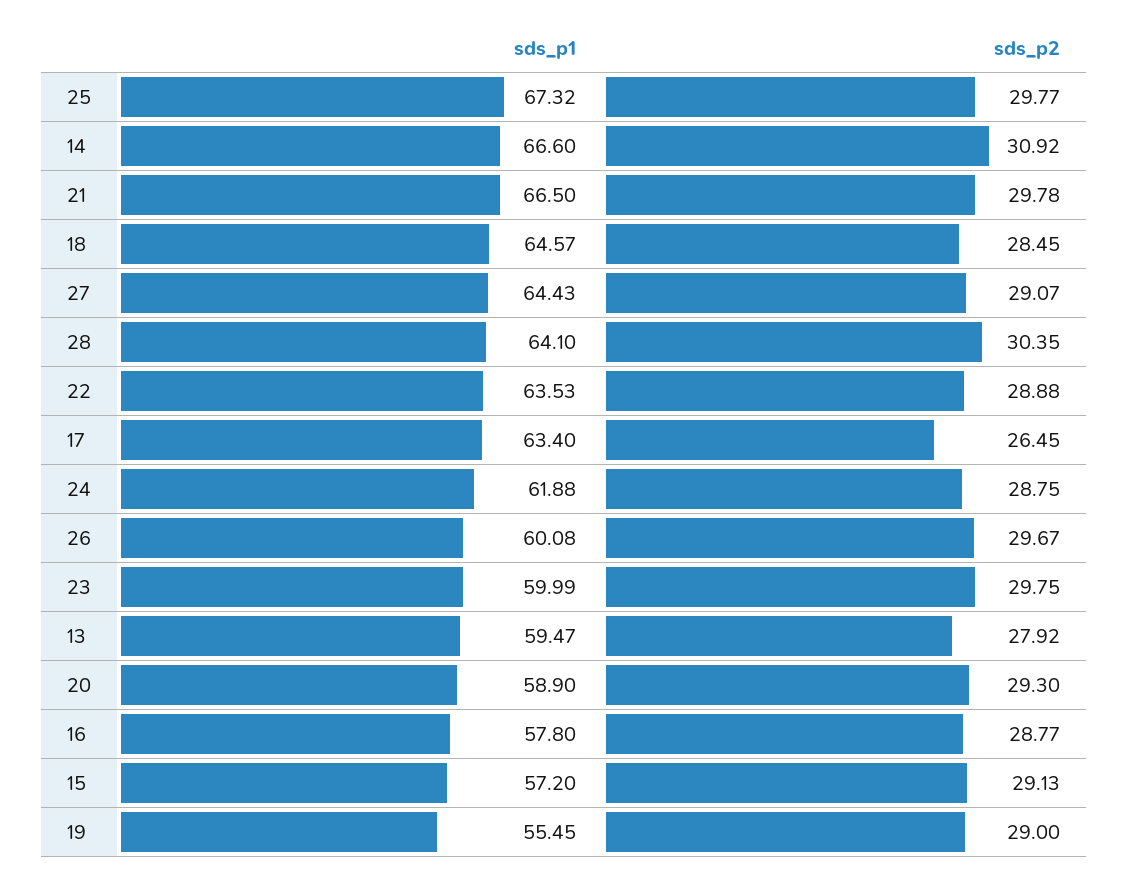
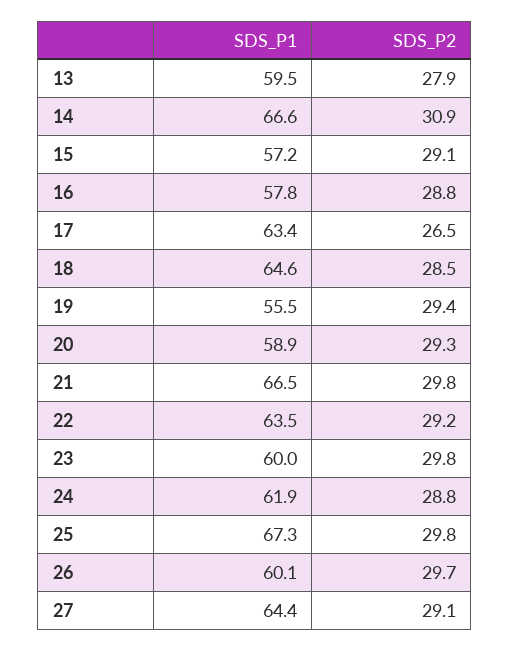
  {
    "sds_p1": {
      "25": 67.32,
      "14": 66.6,
      "21": 66.5,
      "18": 64.57,
      "27": 64.43,
-     "28": 64.1,
      "22": 63.53,
      "17": 63.4,
      "24": 61.88,
      "26": 60.08,
      "23": 59.99,
      "13": 59.47,
      "20": 58.9,
      "16": 57.8,
      "15": 57.2,
      "19": 55.45
    },
    "sds_p2": {
      "25": 29.77,
      "14": 30.92,
      "21": 29.78,
      "18": 28.45,
      "27": 29.07,
-     "28": 30.35,
-     "22": 28.88,
+     "22": 29.2,
      "17": 26.45,
      "24": 28.75,
      "26": 29.67,
      "23": 29.75,
      "13": 27.92,
      "20": 29.3,
      "16": 28.77,
      "15": 29.13,
-     "19": 29
+     "19": 29.4
    }
  }

